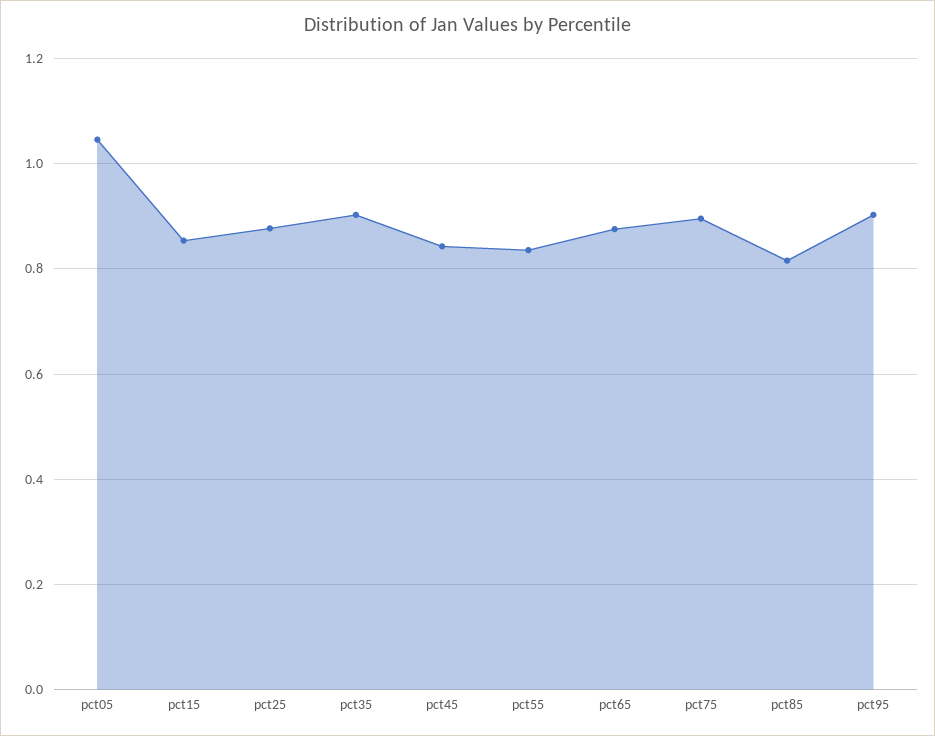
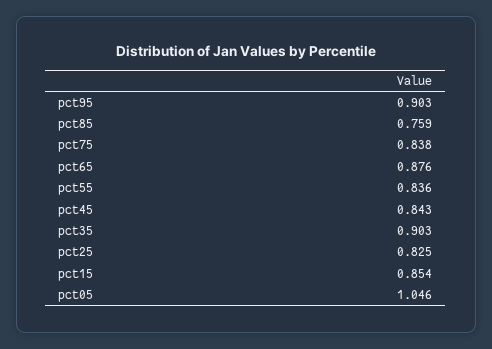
  {
    "pct05": 1.046,
    "pct15": 0.854,
-   "pct25": 0.88,
+   "pct25": 0.825,
    "pct35": 0.903,
    "pct45": 0.843,
    "pct55": 0.836,
    "pct65": 0.876,
-   "pct75": 0.9,
+   "pct75": 0.838,
-   "pct85": 0.82,
+   "pct85": 0.759,
    "pct95": 0.903
  }

